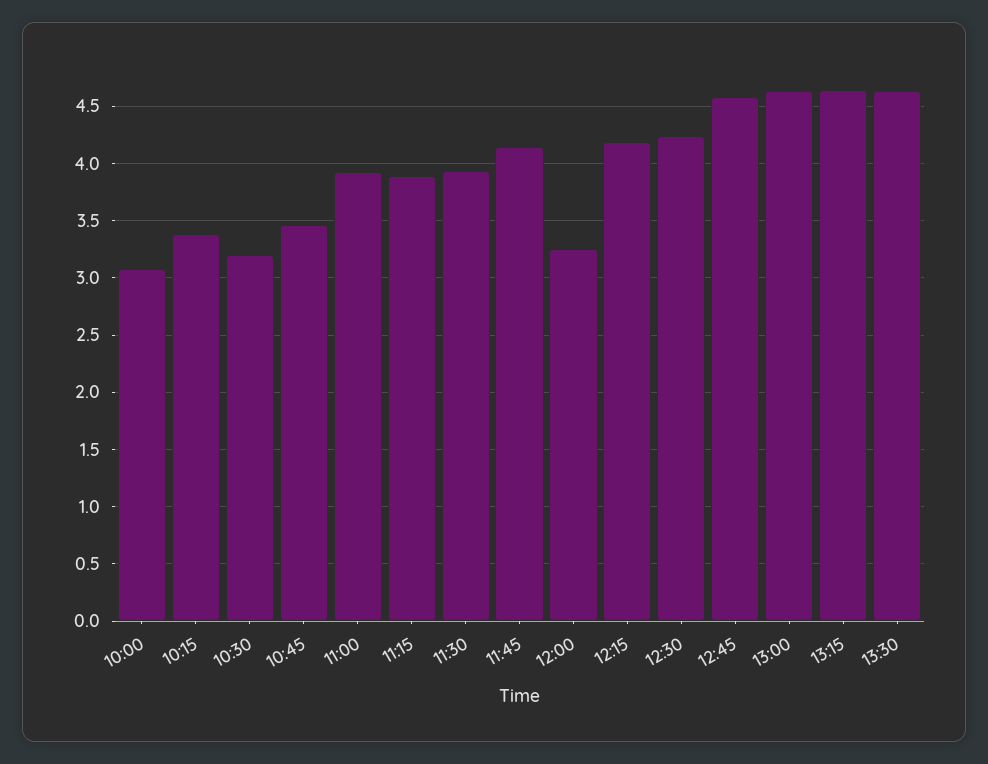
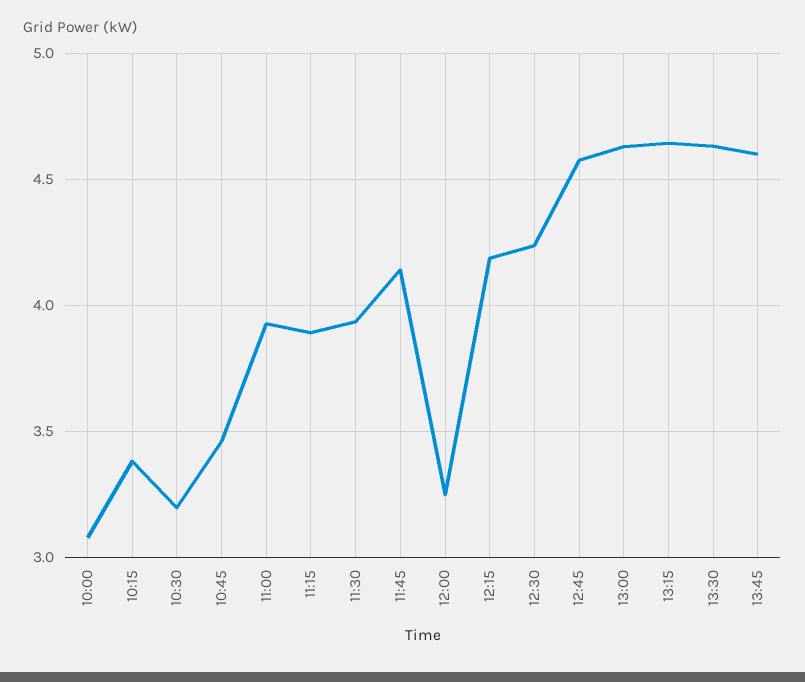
  {
    "10:00": 3.1,
    "10:15": 3.4,
    "10:30": 3.2,
    "10:45": 3.45,
    "11:00": 3.95,
    "11:15": 3.9,
    "11:30": 3.95,
    "11:45": 4.15,
    "12:00": 3.25,
    "12:15": 4.2,
    "12:30": 4.25,
    "12:45": 4.6,
    "13:00": 4.65,
    "13:15": 4.65,
-   "13:30": 4.65
+   "13:30": 4.65,
+   "13:45": 4.6
  }

